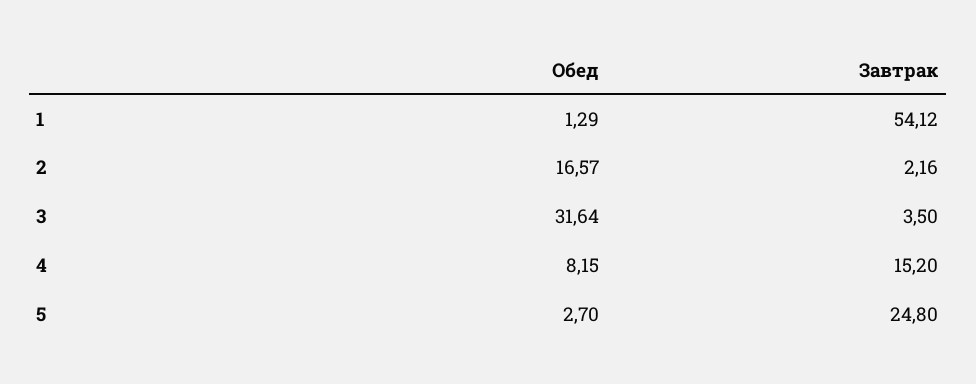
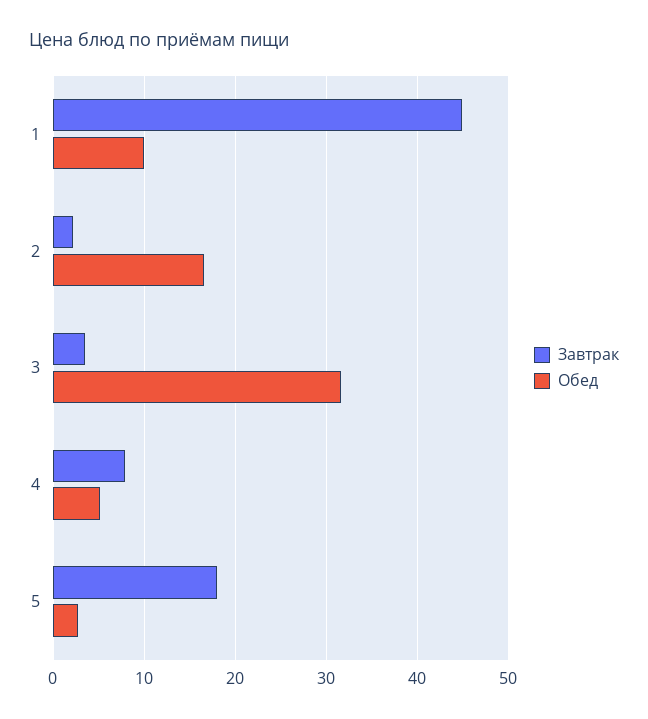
  {
    "Обед": {
-     "1": 1.29,
+     "1": 10,
      "2": 16.57,
      "3": 31.64,
-     "4": 8.15,
+     "4": 5,
      "5": 2.7
    },
    "Завтрак": {
-     "1": 54.12,
+     "1": 45,
      "2": 2.16,
      "3": 3.5,
-     "4": 15.2,
+     "4": 8,
-     "5": 24.8
+     "5": 18
    }
  }

